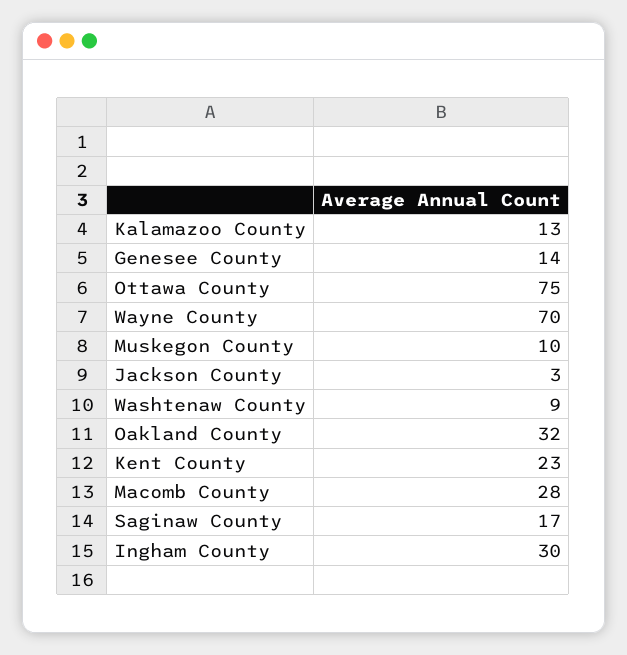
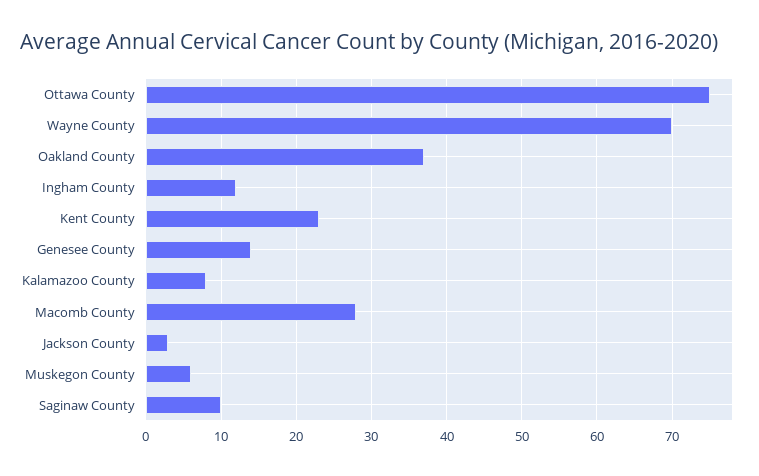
  {
-   "Kalamazoo County": 13,
+   "Kalamazoo County": 8,
    "Genesee County": 14,
    "Ottawa County": 75,
    "Wayne County": 70,
-   "Muskegon County": 10,
+   "Muskegon County": 6,
    "Jackson County": 3,
-   "Washtenaw County": 9,
-   "Oakland County": 32,
+   "Oakland County": 37,
    "Kent County": 23,
    "Macomb County": 28,
-   "Saginaw County": 17,
+   "Saginaw County": 10,
-   "Ingham County": 30
+   "Ingham County": 12
  }

